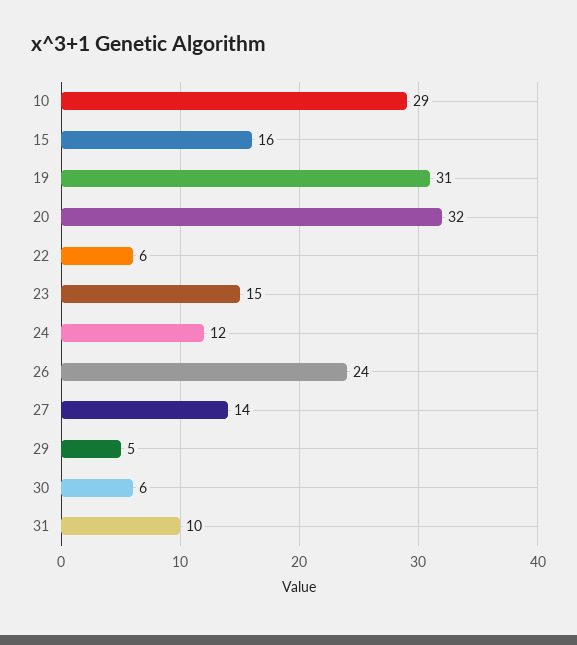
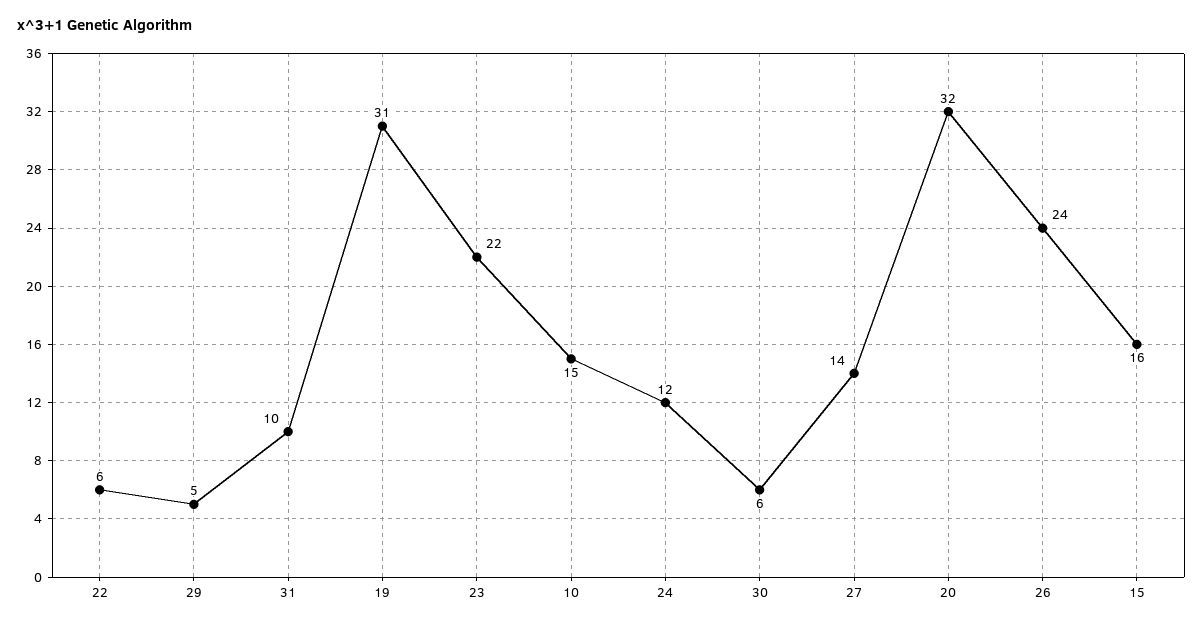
  {
-   "10": 29,
+   "10": 15,
    "15": 16,
    "19": 31,
    "20": 32,
    "22": 6,
-   "23": 15,
+   "23": 22,
    "24": 12,
    "26": 24,
    "27": 14,
    "29": 5,
    "30": 6,
    "31": 10
  }

